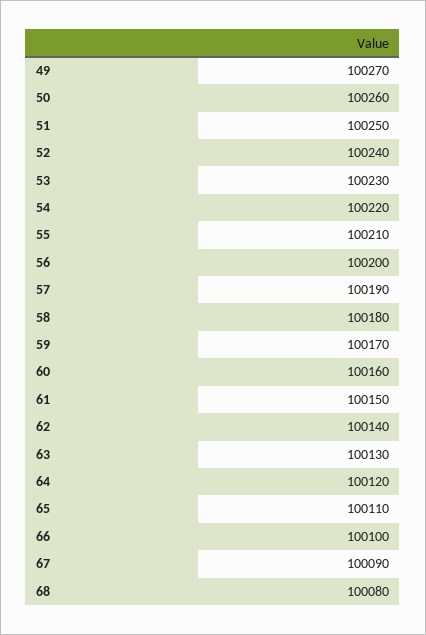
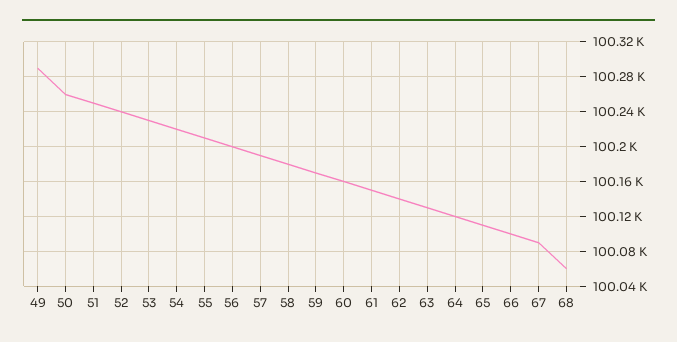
  {
-   "49": 100270,
+   "49": 100290,
    "50": 100260,
    "51": 100250,
    "52": 100240,
    "53": 100230,
    "54": 100220,
    "55": 100210,
    "56": 100200,
    "57": 100190,
    "58": 100180,
    "59": 100170,
    "60": 100160,
    "61": 100150,
    "62": 100140,
    "63": 100130,
    "64": 100120,
    "65": 100110,
    "66": 100100,
    "67": 100090,
-   "68": 100080
+   "68": 100060
  }

